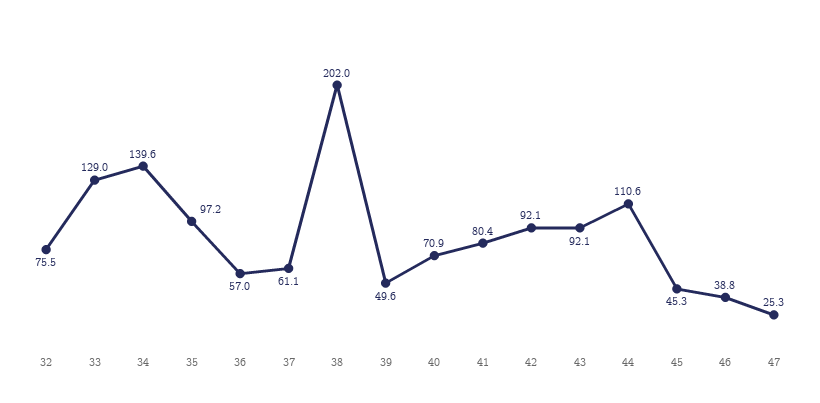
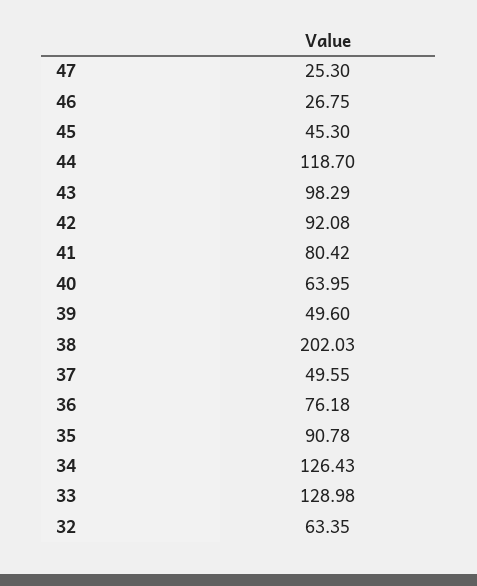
  {
-   "32": 75.5,
+   "32": 63.35,
    "33": 128.98,
-   "34": 139.6,
+   "34": 126.43,
-   "35": 97.2,
+   "35": 90.78,
-   "36": 57,
+   "36": 76.18,
-   "37": 61.1,
+   "37": 49.55,
    "38": 202.03,
    "39": 49.6,
-   "40": 70.9,
+   "40": 63.95,
    "41": 80.42,
    "42": 92.08,
-   "43": 92.1,
+   "43": 98.29,
-   "44": 110.6,
+   "44": 118.7,
    "45": 45.3,
-   "46": 38.8,
+   "46": 26.75,
    "47": 25.3
  }

